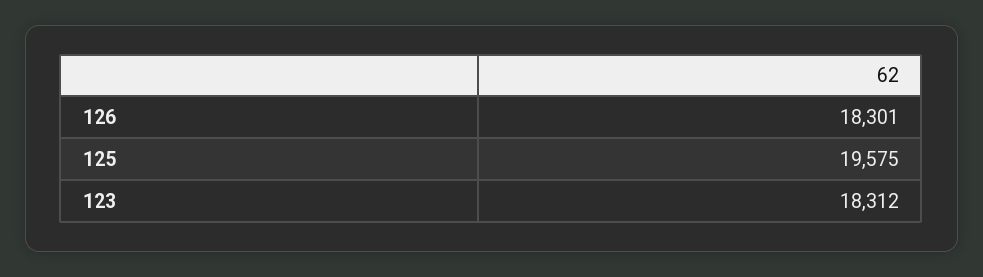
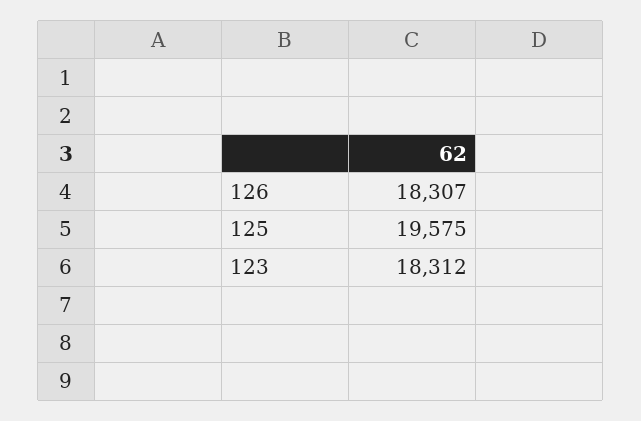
  {
-   "126": 18301,
+   "126": 18307,
    "125": 19575,
    "123": 18312
  }

